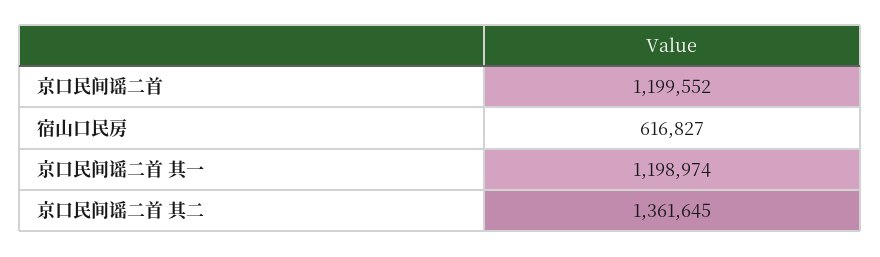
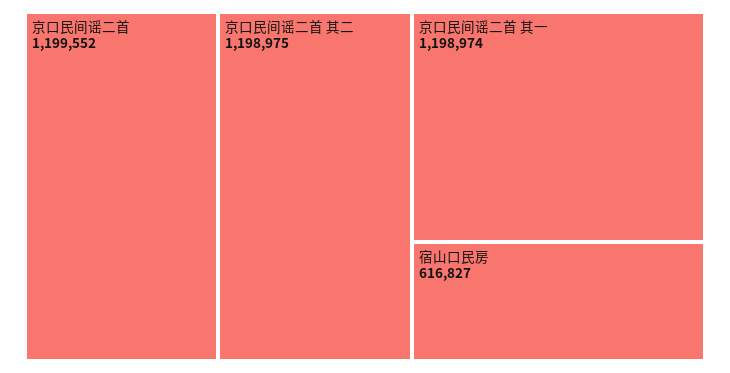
  {
    "京口民间谣二首": 1199552,
    "宿山口民房": 616827,
    "京口民间谣二首 其一": 1198974,
-   "京口民间谣二首 其二": 1361645
+   "京口民间谣二首 其二": 1198975
  }

